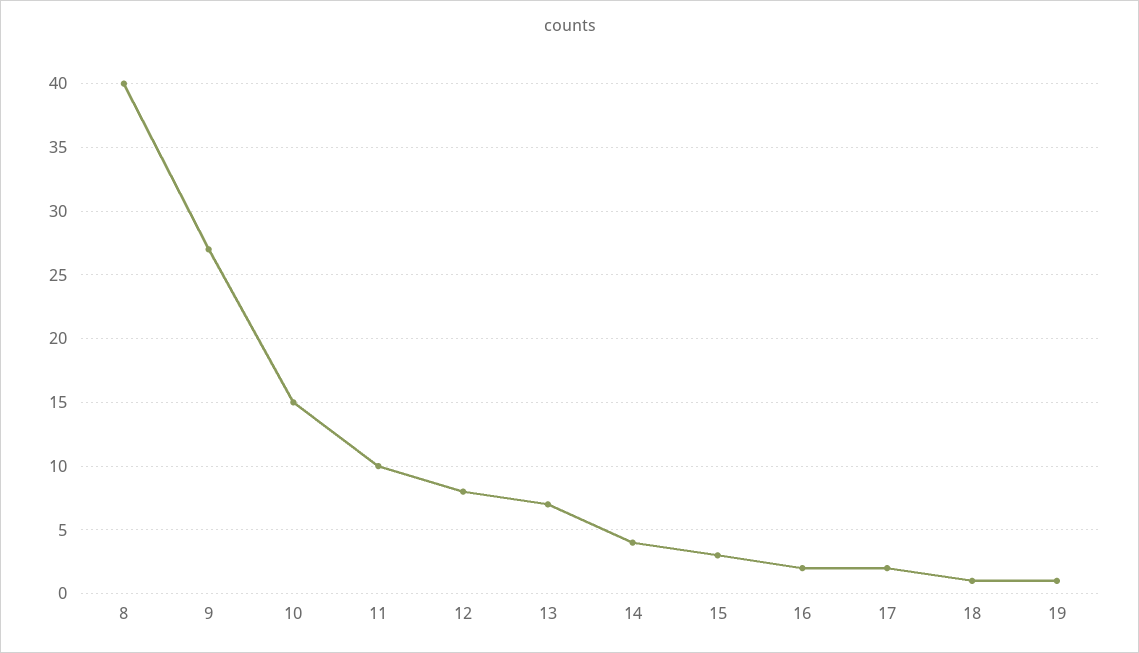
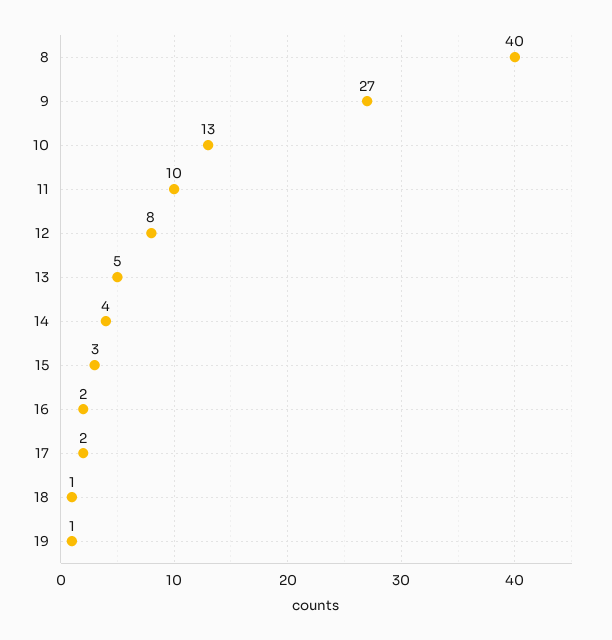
  {
    "8": 40,
    "9": 27,
-   "10": 15,
+   "10": 13,
    "11": 10,
    "12": 8,
-   "13": 7,
+   "13": 5,
    "14": 4,
    "15": 3,
    "16": 2,
    "17": 2,
    "18": 1,
    "19": 1
  }

